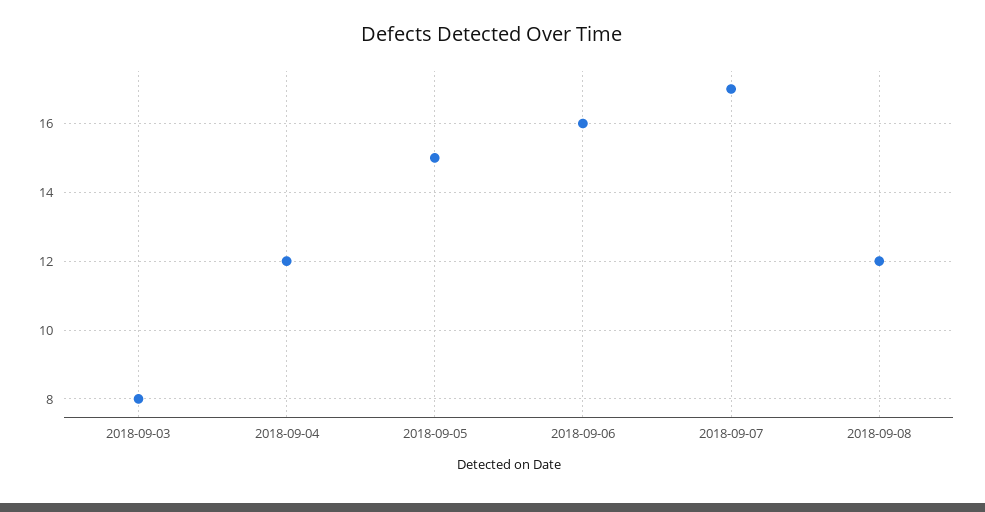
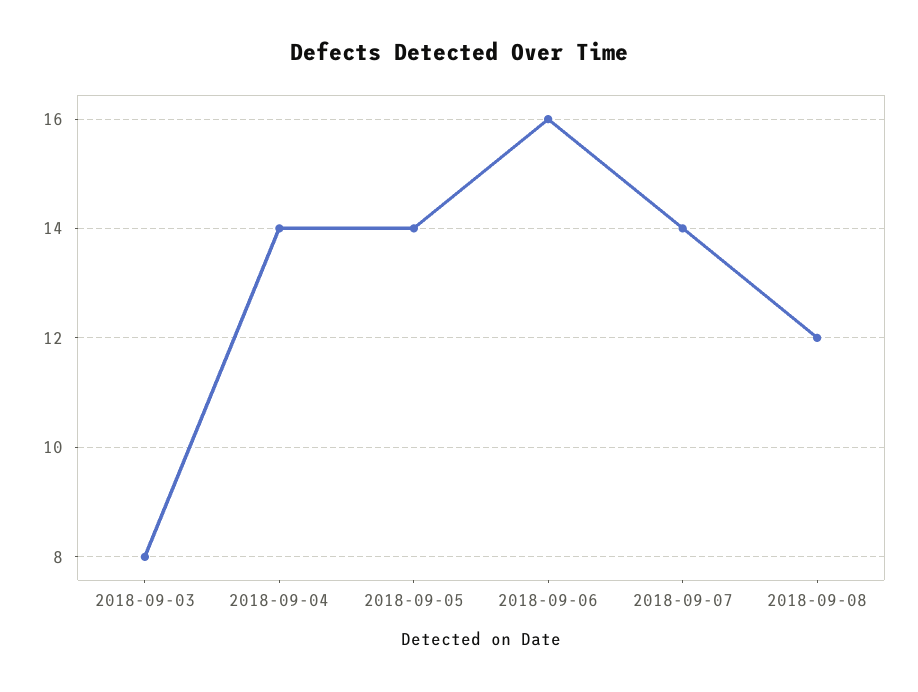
  {
    "2018-09-03": 8,
-   "2018-09-04": 12,
+   "2018-09-04": 14,
-   "2018-09-05": 15,
+   "2018-09-05": 14,
    "2018-09-06": 16,
-   "2018-09-07": 17,
+   "2018-09-07": 14,
    "2018-09-08": 12
  }

